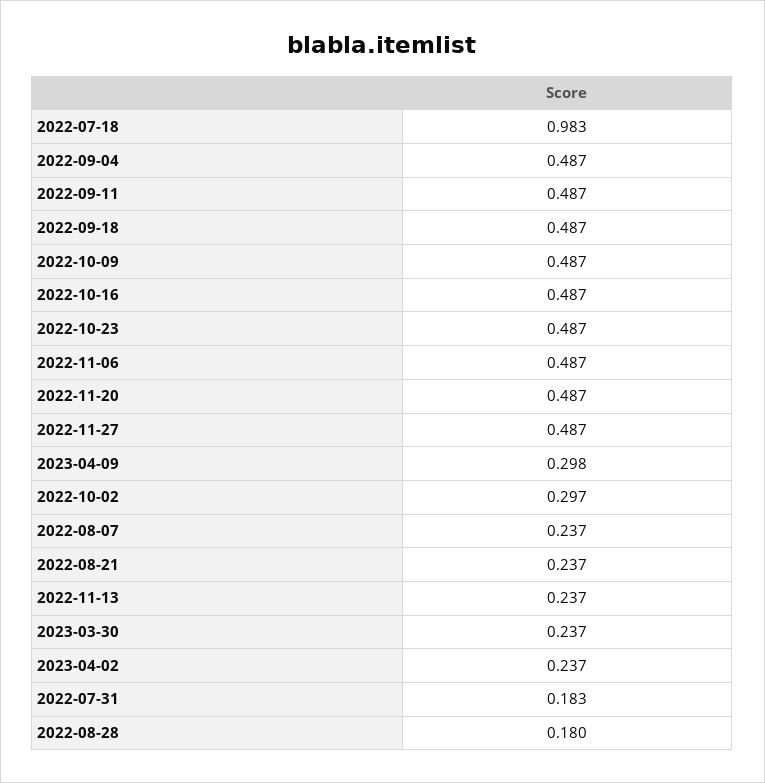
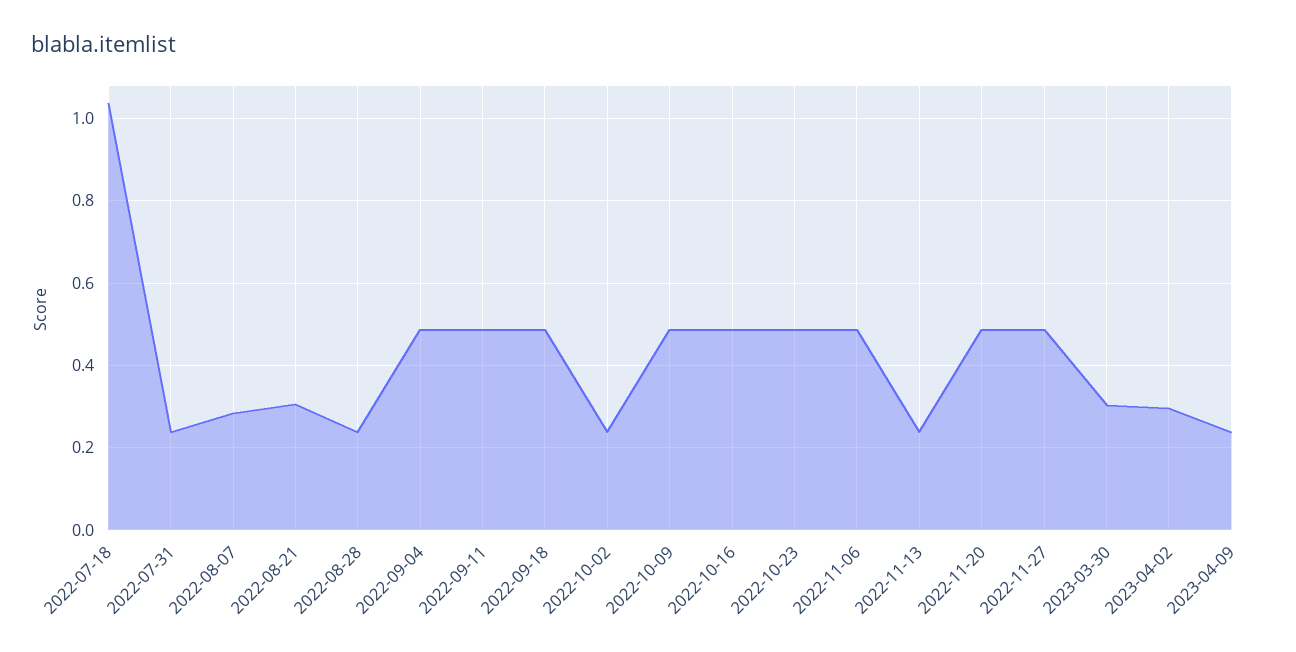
  {
-   "2022-07-18": 0.983,
+   "2022-07-18": 1.04,
    "2022-09-04": 0.487,
    "2022-09-11": 0.487,
    "2022-09-18": 0.487,
    "2022-10-09": 0.487,
    "2022-10-16": 0.487,
    "2022-10-23": 0.487,
    "2022-11-06": 0.487,
    "2022-11-20": 0.487,
    "2022-11-27": 0.487,
-   "2023-04-09": 0.298,
+   "2023-04-09": 0.24,
-   "2022-10-02": 0.297,
+   "2022-10-02": 0.24,
-   "2022-08-07": 0.237,
+   "2022-08-07": 0.28,
-   "2022-08-21": 0.237,
+   "2022-08-21": 0.3,
    "2022-11-13": 0.237,
-   "2023-03-30": 0.237,
+   "2023-03-30": 0.3,
-   "2023-04-02": 0.237,
+   "2023-04-02": 0.3,
-   "2022-07-31": 0.183,
+   "2022-07-31": 0.24,
-   "2022-08-28": 0.18
+   "2022-08-28": 0.24
  }

